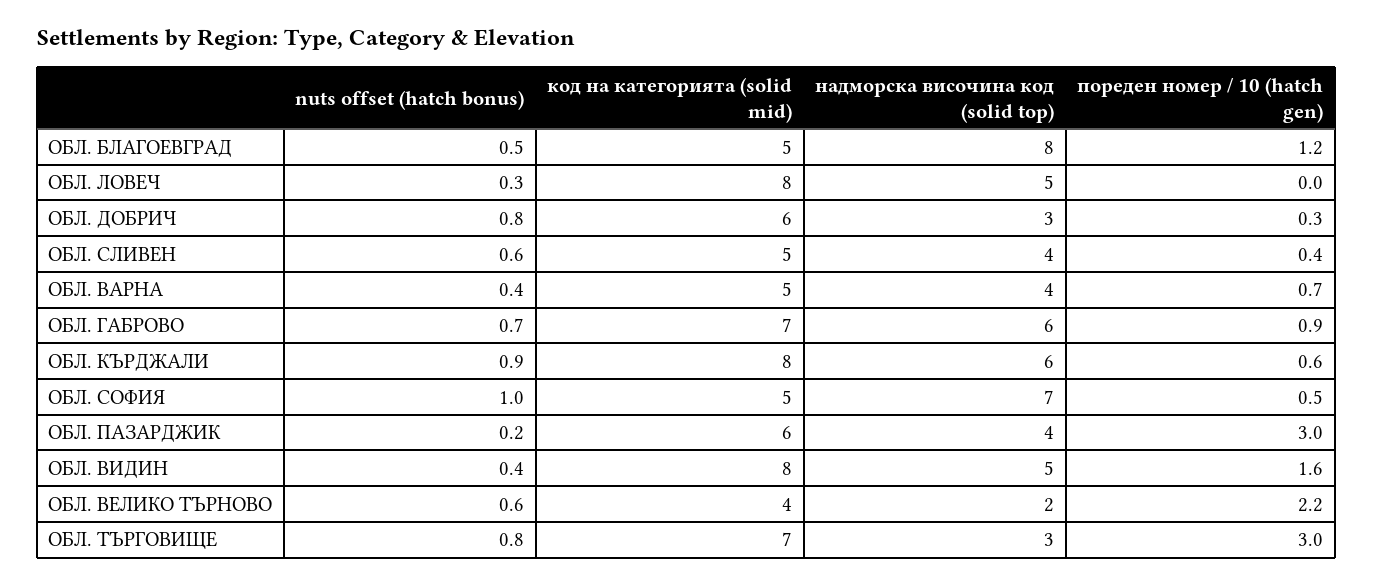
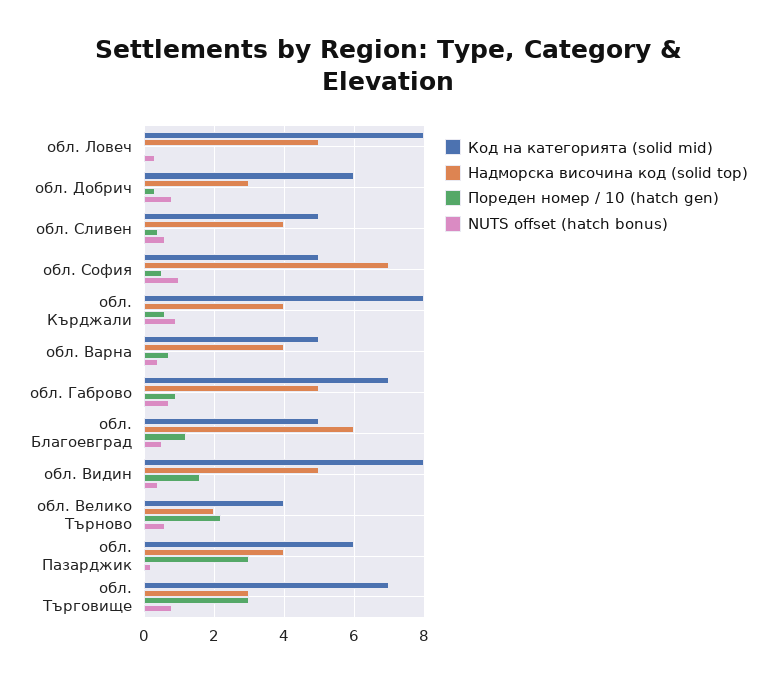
  {
    "nuts offset (hatch bonus)": {
      "ОБЛ. БЛАГОЕВГРАД": 0.5,
      "ОБЛ. ЛОВЕЧ": 0.3,
      "ОБЛ. ДОБРИЧ": 0.8,
      "ОБЛ. СЛИВЕН": 0.6,
      "ОБЛ. ВАРНА": 0.4,
      "ОБЛ. ГАБРОВО": 0.7,
      "ОБЛ. КЪРДЖАЛИ": 0.9,
      "ОБЛ. СОФИЯ": 1,
      "ОБЛ. ПАЗАРДЖИК": 0.2,
      "ОБЛ. ВИДИН": 0.4,
      "ОБЛ. ВЕЛИКО ТЪРНОВО": 0.6,
      "ОБЛ. ТЪРГОВИЩЕ": 0.8
    },
    "код на категорията (solid mid)": {
      "ОБЛ. БЛАГОЕВГРАД": 5,
      "ОБЛ. ЛОВЕЧ": 8,
      "ОБЛ. ДОБРИЧ": 6,
      "ОБЛ. СЛИВЕН": 5,
      "ОБЛ. ВАРНА": 5,
      "ОБЛ. ГАБРОВО": 7,
      "ОБЛ. КЪРДЖАЛИ": 8,
      "ОБЛ. СОФИЯ": 5,
      "ОБЛ. ПАЗАРДЖИК": 6,
      "ОБЛ. ВИДИН": 8,
      "ОБЛ. ВЕЛИКО ТЪРНОВО": 4,
      "ОБЛ. ТЪРГОВИЩЕ": 7
    },
    "надморска височина код (solid top)": {
-     "ОБЛ. БЛАГОЕВГРАД": 8,
+     "ОБЛ. БЛАГОЕВГРАД": 6,
      "ОБЛ. ЛОВЕЧ": 5,
      "ОБЛ. ДОБРИЧ": 3,
      "ОБЛ. СЛИВЕН": 4,
      "ОБЛ. ВАРНА": 4,
-     "ОБЛ. ГАБРОВО": 6,
+     "ОБЛ. ГАБРОВО": 5,
-     "ОБЛ. КЪРДЖАЛИ": 6,
+     "ОБЛ. КЪРДЖАЛИ": 4,
      "ОБЛ. СОФИЯ": 7,
      "ОБЛ. ПАЗАРДЖИК": 4,
      "ОБЛ. ВИДИН": 5,
      "ОБЛ. ВЕЛИКО ТЪРНОВО": 2,
      "ОБЛ. ТЪРГОВИЩЕ": 3
    },
    "пореден номер / 10 (hatch gen)": {
      "ОБЛ. БЛАГОЕВГРАД": 1.2,
      "ОБЛ. ЛОВЕЧ": 0,
      "ОБЛ. ДОБРИЧ": 0.3,
      "ОБЛ. СЛИВЕН": 0.4,
      "ОБЛ. ВАРНА": 0.7,
      "ОБЛ. ГАБРОВО": 0.9,
      "ОБЛ. КЪРДЖАЛИ": 0.6,
      "ОБЛ. СОФИЯ": 0.5,
      "ОБЛ. ПАЗАРДЖИК": 3,
      "ОБЛ. ВИДИН": 1.6,
      "ОБЛ. ВЕЛИКО ТЪРНОВО": 2.2,
      "ОБЛ. ТЪРГОВИЩЕ": 3
    }
  }

